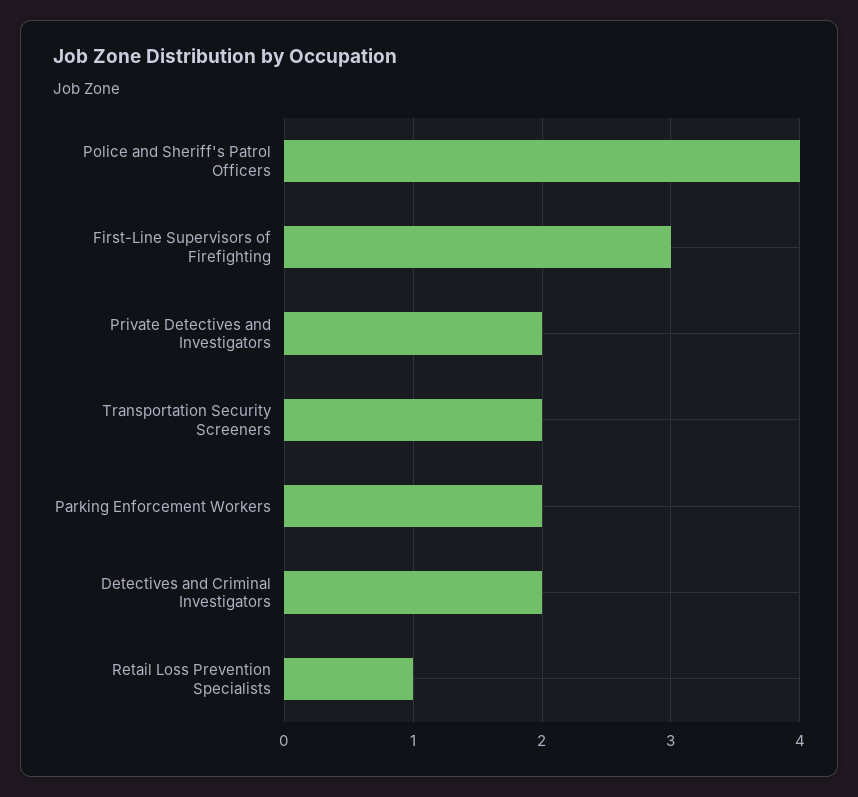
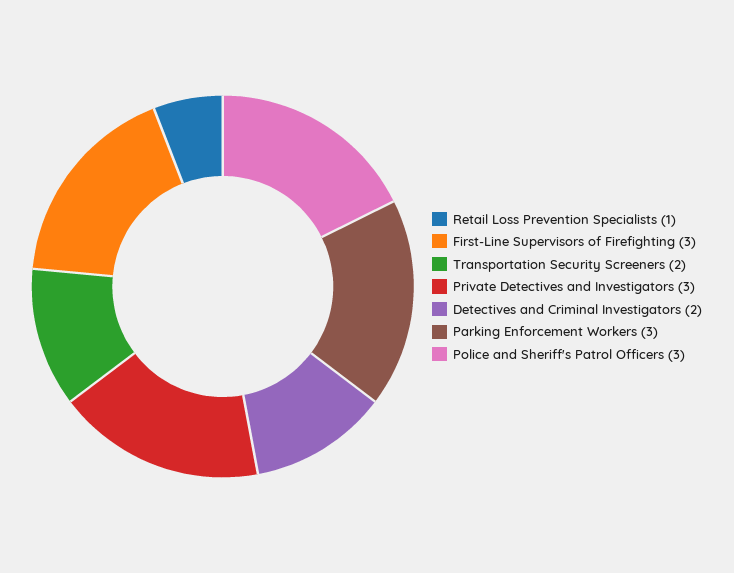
  {
-   "Police and Sheriff's Patrol Officers": 4,
+   "Police and Sheriff's Patrol Officers": 3,
    "First-Line Supervisors of Firefighting": 3,
-   "Private Detectives and Investigators": 2,
+   "Private Detectives and Investigators": 3,
    "Transportation Security Screeners": 2,
-   "Parking Enforcement Workers": 2,
+   "Parking Enforcement Workers": 3,
    "Detectives and Criminal Investigators": 2,
    "Retail Loss Prevention Specialists": 1
  }

